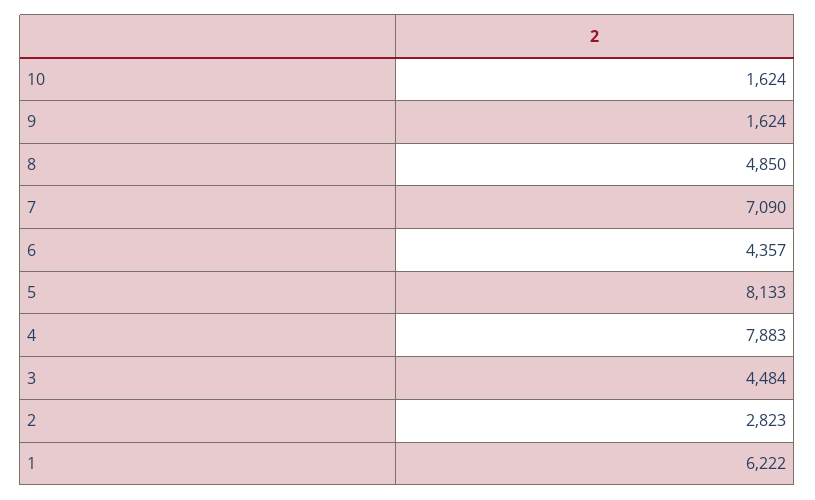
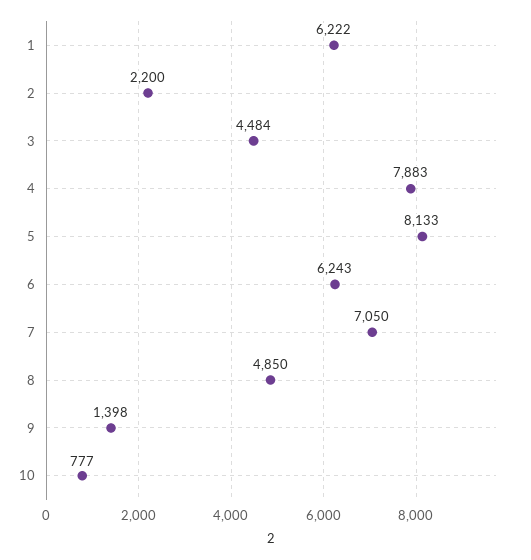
  {
-   "10": 1624,
+   "10": 777,
-   "9": 1624,
+   "9": 1398,
    "8": 4850,
-   "7": 7090,
+   "7": 7050,
-   "6": 4357,
+   "6": 6243,
    "5": 8133,
    "4": 7883,
    "3": 4484,
-   "2": 2823,
+   "2": 2200,
    "1": 6222
  }

